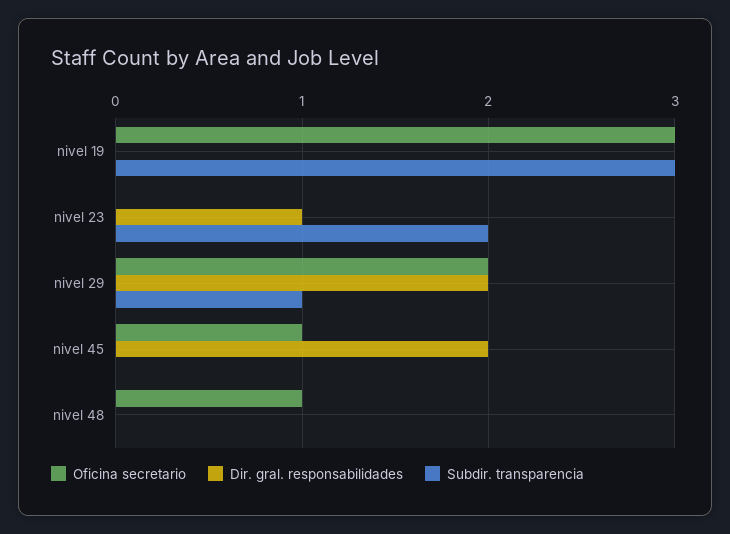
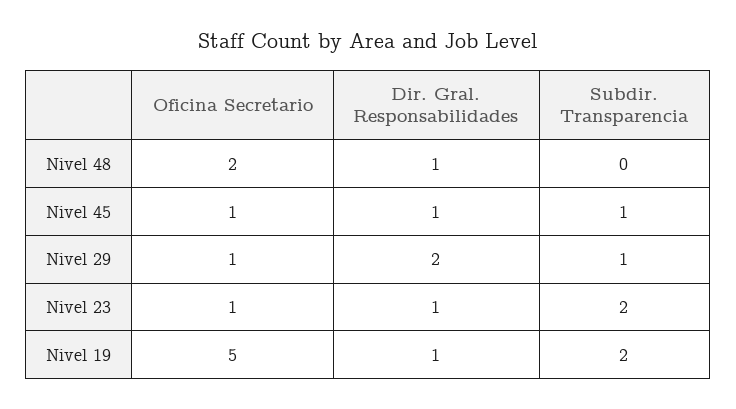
  {
    "Oficina secretario": {
-     "nivel 19": 3,
+     "nivel 19": 5,
-     "nivel 23": 0,
+     "nivel 23": 1,
-     "nivel 29": 2,
+     "nivel 29": 1,
      "nivel 45": 1,
-     "nivel 48": 1
+     "nivel 48": 2
    },
    "Dir. gral. responsabilidades": {
-     "nivel 19": 0,
+     "nivel 19": 1,
      "nivel 23": 1,
      "nivel 29": 2,
-     "nivel 45": 2,
+     "nivel 45": 1,
-     "nivel 48": 0
+     "nivel 48": 1
    },
    "Subdir. transparencia": {
-     "nivel 19": 3,
+     "nivel 19": 2,
      "nivel 23": 2,
      "nivel 29": 1,
-     "nivel 45": 0,
+     "nivel 45": 1,
      "nivel 48": 0
    }
  }

